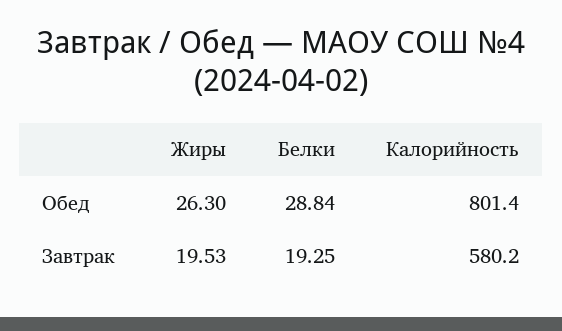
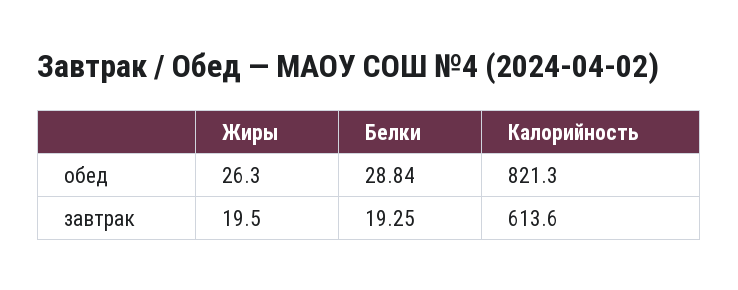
  {
    "Жиры": {
      "Обед": 26.3,
-     "Завтрак": 19.53
+     "Завтрак": 19.5
    },
    "Белки": {
      "Обед": 28.84,
      "Завтрак": 19.25
    },
    "Калорийность": {
-     "Обед": 801.4,
+     "Обед": 821.3,
-     "Завтрак": 580.2
+     "Завтрак": 613.6
    }
  }

